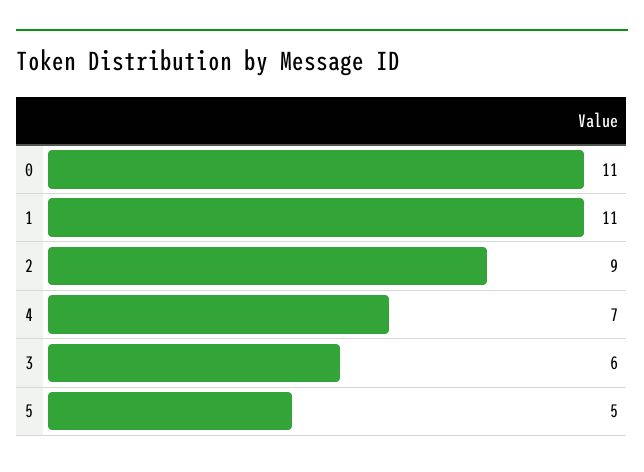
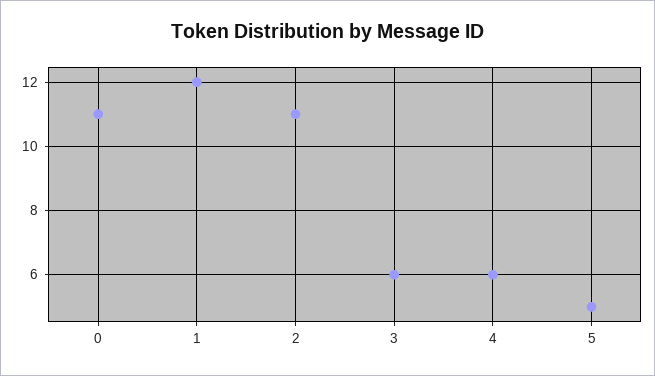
  {
    "0": 11,
-   "1": 11,
+   "1": 12,
-   "2": 9,
+   "2": 11,
-   "4": 7,
+   "4": 6,
    "3": 6,
    "5": 5
  }

